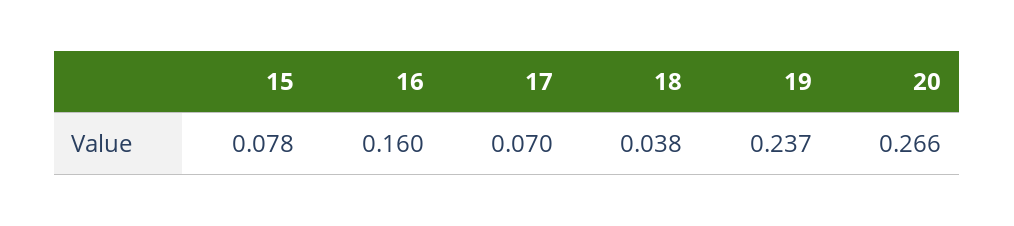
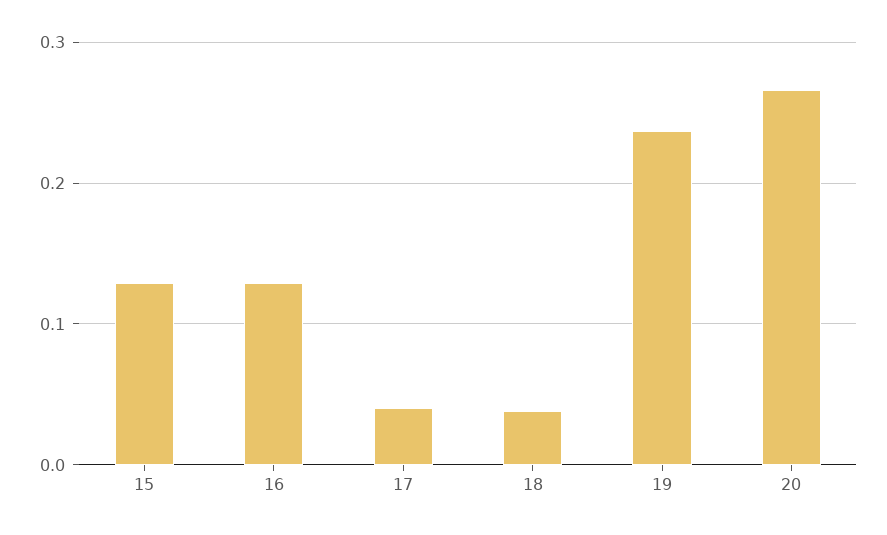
  {
-   "15": 0.078,
+   "15": 0.13,
-   "16": 0.16,
+   "16": 0.13,
-   "17": 0.07,
+   "17": 0.04,
    "18": 0.038,
    "19": 0.237,
    "20": 0.266
  }

